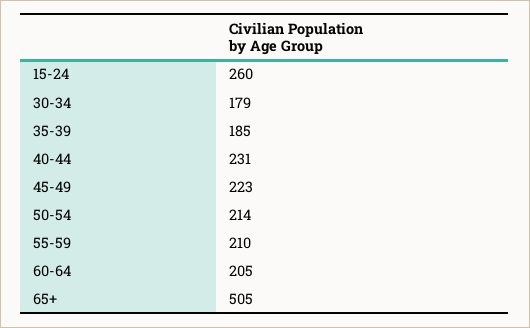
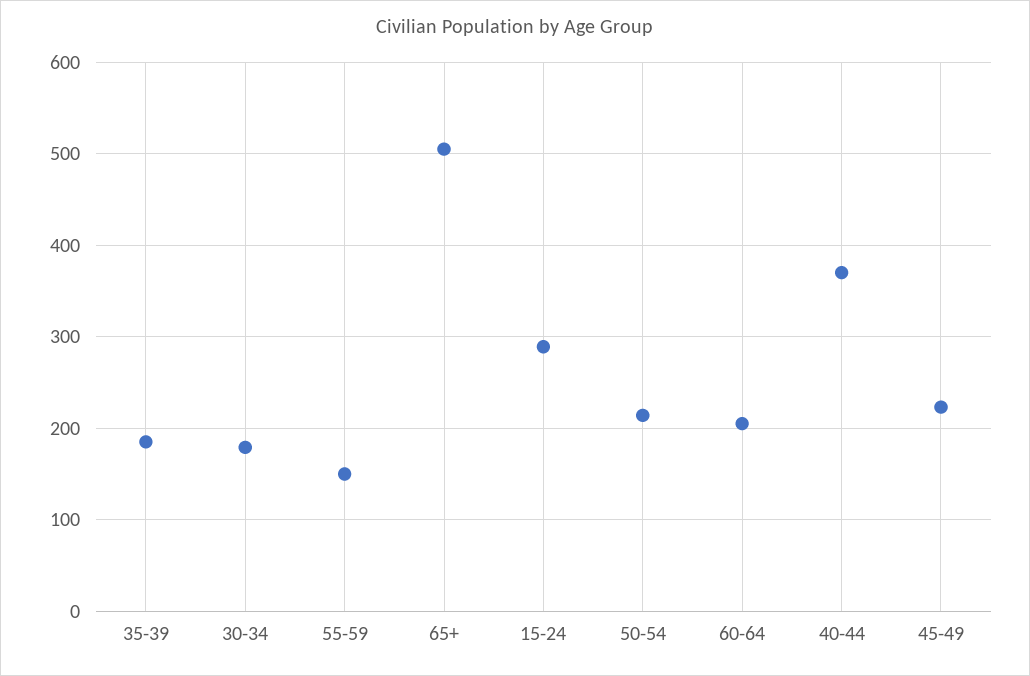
  {
-   "15-24": 260,
+   "15-24": 290,
    "30-34": 179,
    "35-39": 185,
-   "40-44": 231,
+   "40-44": 370,
    "45-49": 223,
    "50-54": 214,
-   "55-59": 210,
+   "55-59": 150,
    "60-64": 205,
    "65+": 505
  }

